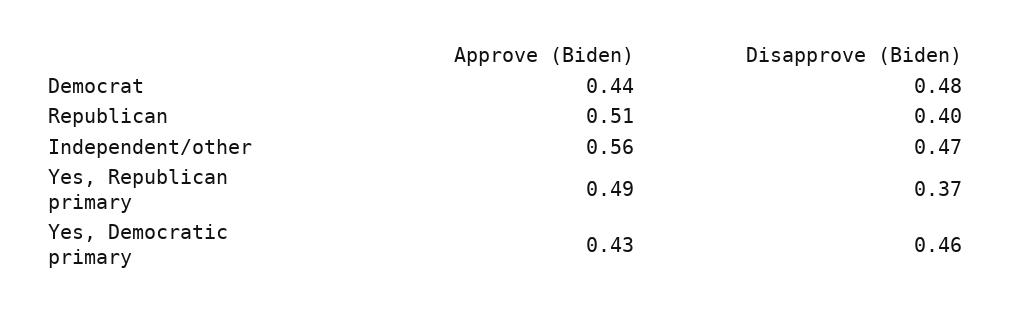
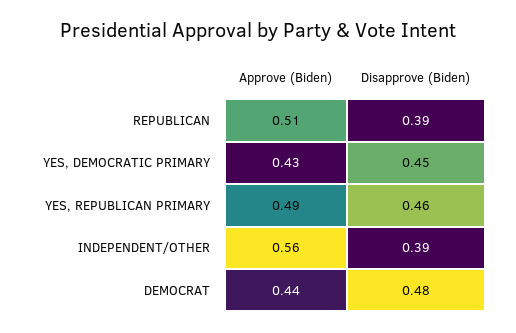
  {
    "Approve (Biden)": {
      "Democrat": 0.44,
      "Republican": 0.51,
      "Independent/other": 0.56,
      "Yes, Republican primary": 0.49,
      "Yes, Democratic primary": 0.43
    },
    "Disapprove (Biden)": {
      "Democrat": 0.48,
-     "Republican": 0.4,
+     "Republican": 0.39,
-     "Independent/other": 0.47,
+     "Independent/other": 0.39,
-     "Yes, Republican primary": 0.37,
+     "Yes, Republican primary": 0.46,
-     "Yes, Democratic primary": 0.46
+     "Yes, Democratic primary": 0.45
    }
  }

